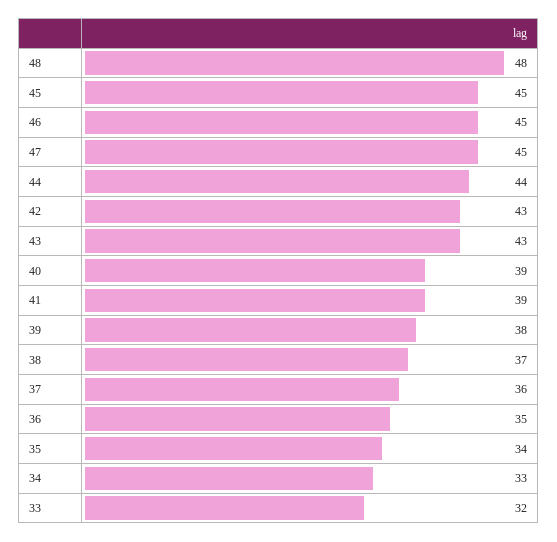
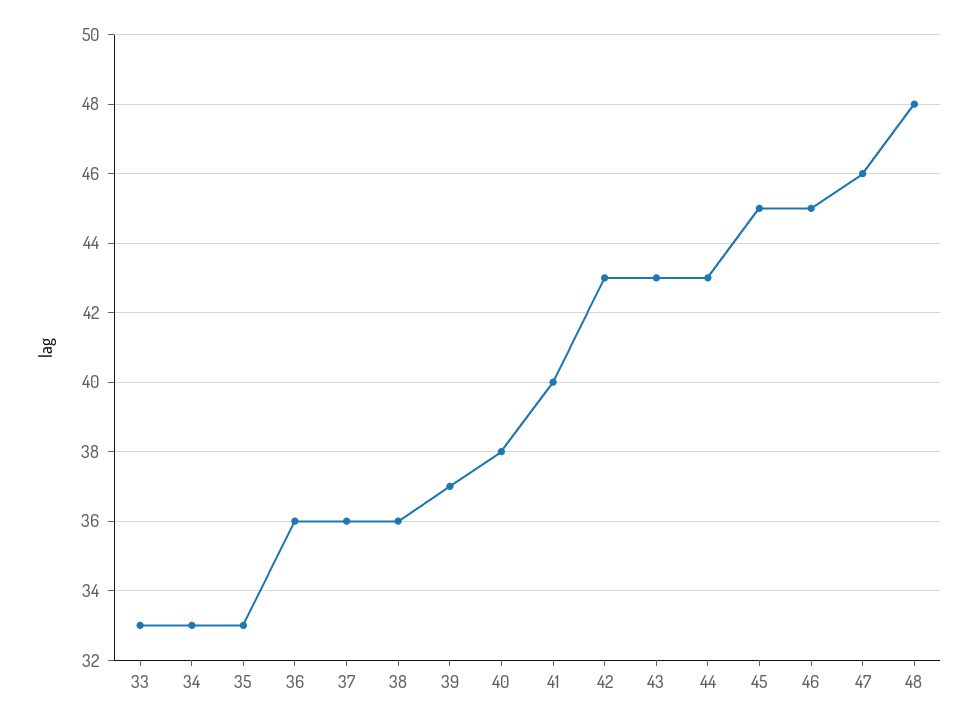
  {
    "48": 48,
    "45": 45,
    "46": 45,
-   "47": 45,
+   "47": 46,
-   "44": 44,
+   "44": 43,
    "42": 43,
    "43": 43,
-   "40": 39,
+   "40": 38,
-   "41": 39,
+   "41": 40,
-   "39": 38,
+   "39": 37,
-   "38": 37,
+   "38": 36,
    "37": 36,
-   "36": 35,
+   "36": 36,
-   "35": 34,
+   "35": 33,
    "34": 33,
-   "33": 32
+   "33": 33
  }

